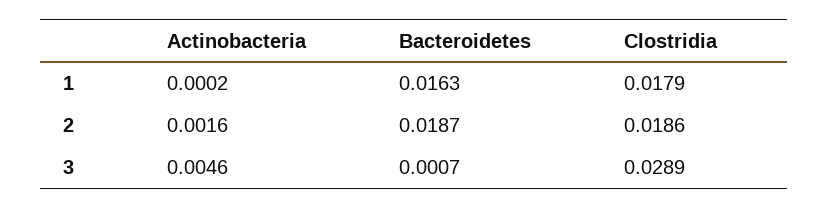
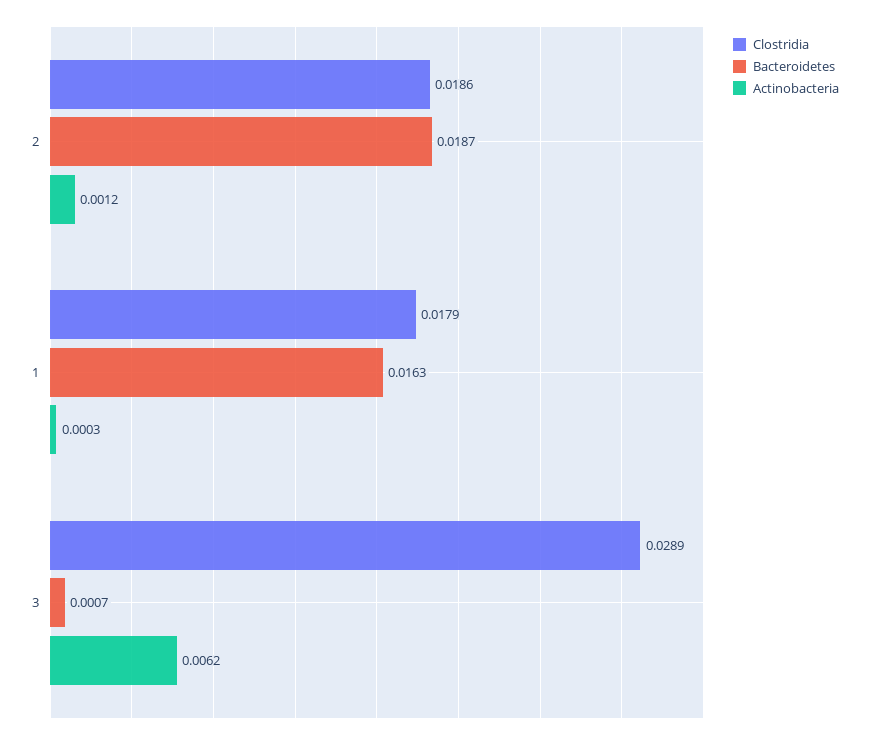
  {
    "Actinobacteria": {
-     "1": 0.0002,
+     "1": 0.0003,
-     "2": 0.0016,
+     "2": 0.0012,
-     "3": 0.0046
+     "3": 0.0062
    },
    "Bacteroidetes": {
      "1": 0.0163,
      "2": 0.0187,
      "3": 0.0007
    },
    "Clostridia": {
      "1": 0.0179,
      "2": 0.0186,
      "3": 0.0289
    }
  }

